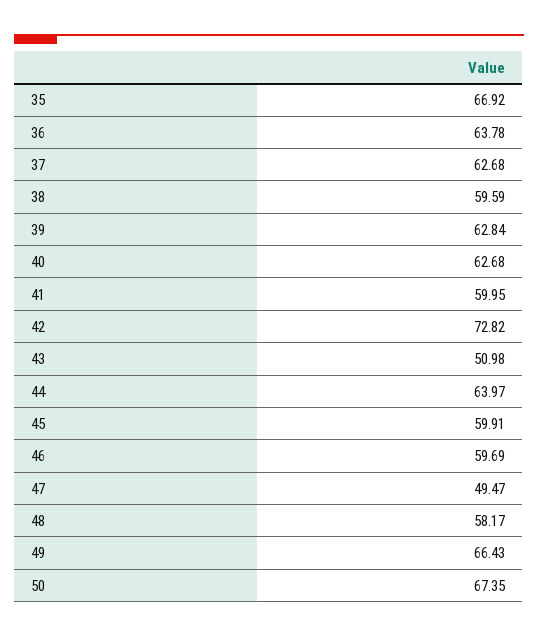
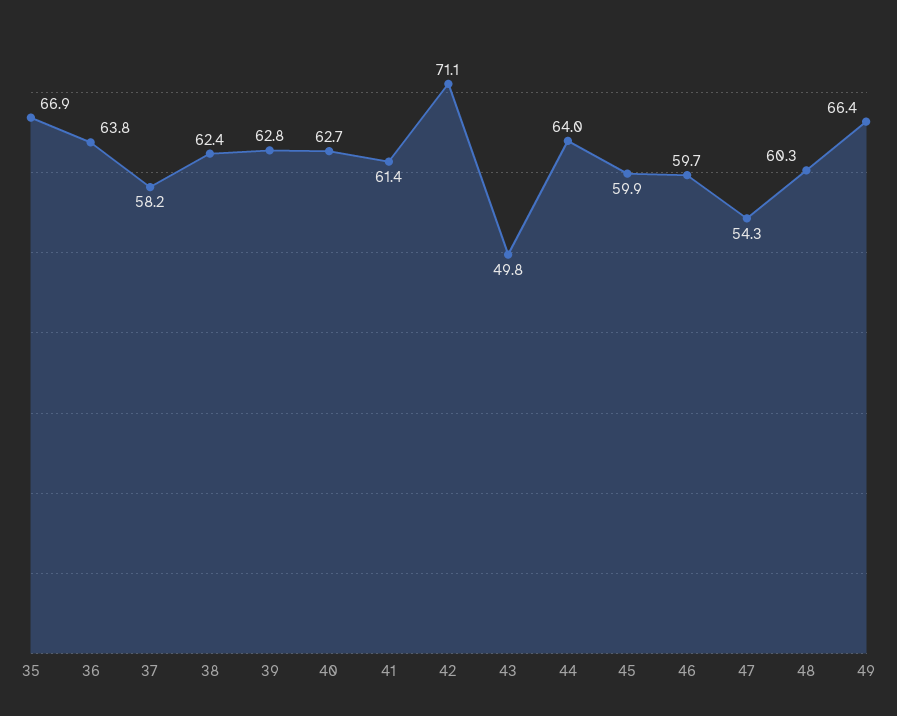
  {
    "35": 66.92,
    "36": 63.78,
-   "37": 62.68,
+   "37": 58.2,
-   "38": 59.59,
+   "38": 62.4,
    "39": 62.84,
    "40": 62.68,
-   "41": 59.95,
+   "41": 61.4,
-   "42": 72.82,
+   "42": 71.1,
-   "43": 50.98,
+   "43": 49.8,
    "44": 63.97,
    "45": 59.91,
    "46": 59.69,
-   "47": 49.47,
+   "47": 54.3,
-   "48": 58.17,
+   "48": 60.3,
-   "49": 66.43,
+   "49": 66.43
-   "50": 67.35
  }

